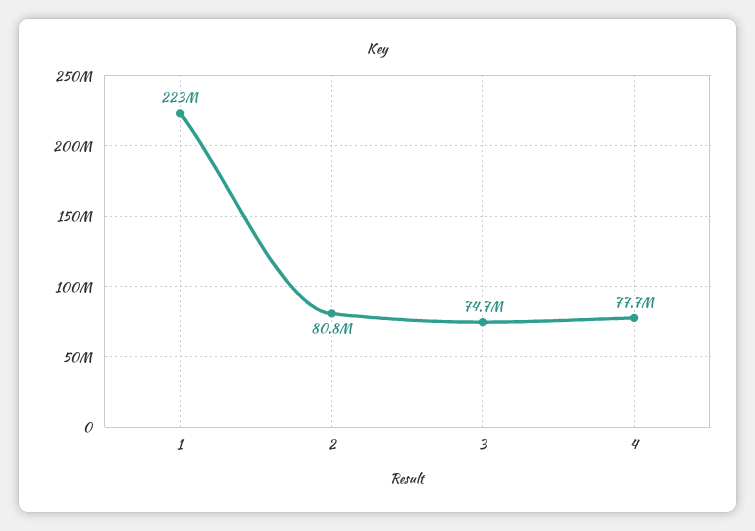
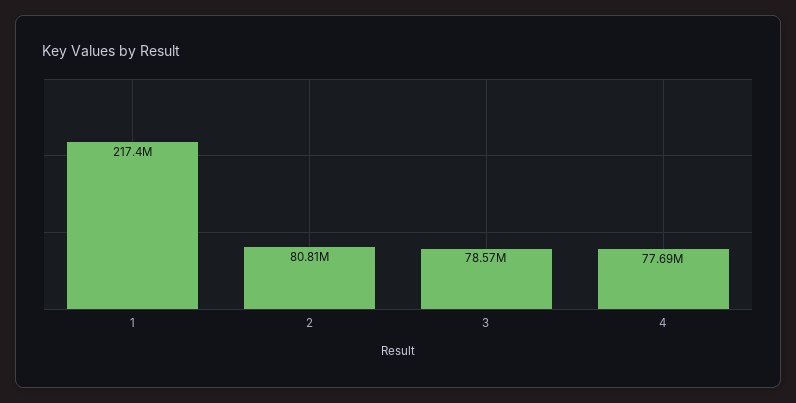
  {
-   "1": 223000000,
+   "1": 217400000,
    "2": 80810000,
-   "3": 74700000,
+   "3": 78570000,
    "4": 77690000
  }

